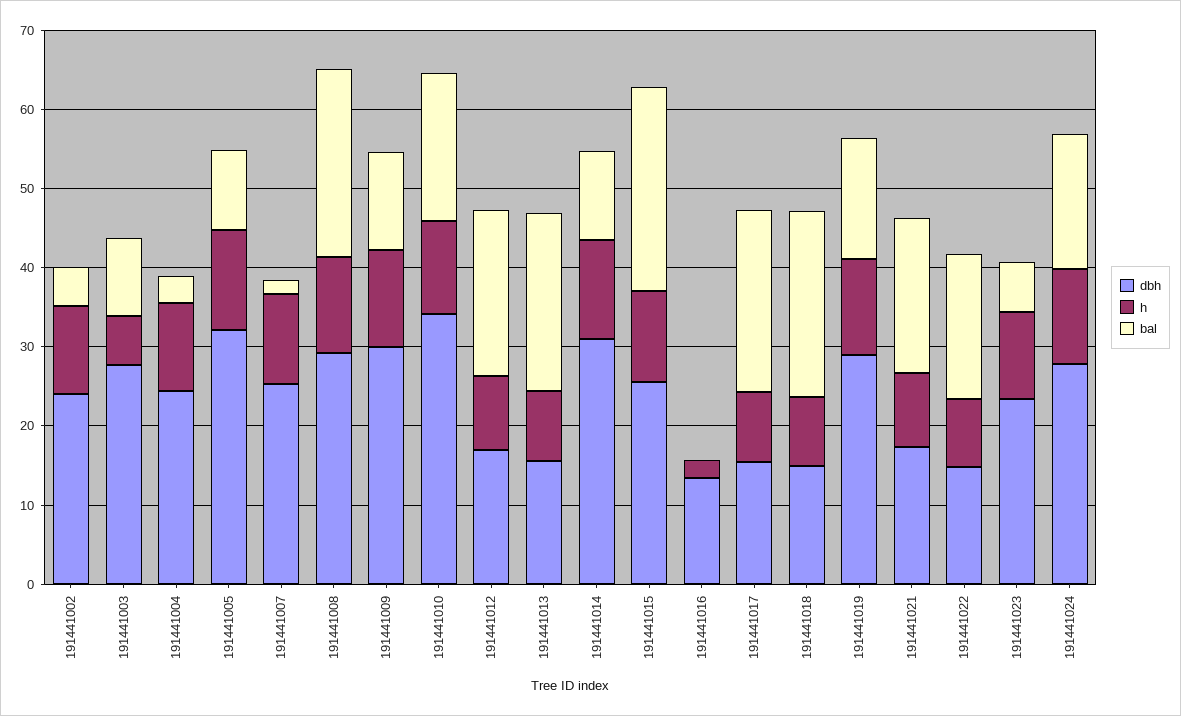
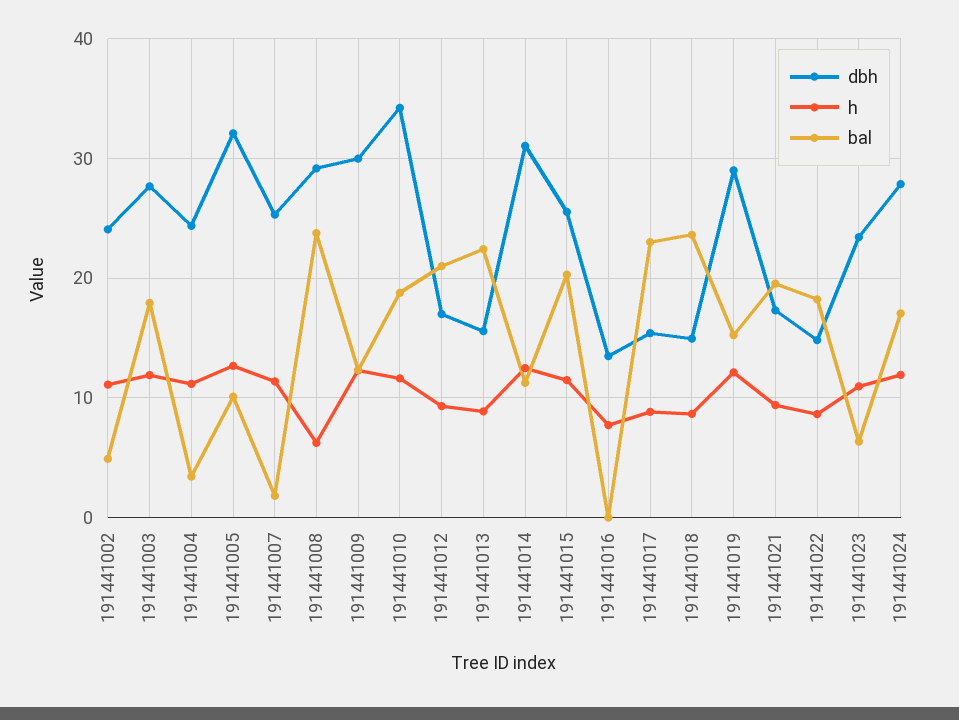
  {
    "dbh": {
      "191441002": 24,
      "191441003": 28,
      "191441004": 24,
      "191441005": 32,
      "191441007": 25,
      "191441008": 29,
      "191441009": 30,
      "191441010": 34,
      "191441012": 17,
      "191441013": 16,
      "191441014": 31,
      "191441015": 26,
      "191441016": 13,
      "191441017": 15,
      "191441018": 15,
      "191441019": 29,
      "191441021": 17,
      "191441022": 15,
      "191441023": 23,
      "191441024": 28
    },
    "h": {
      "191441002": 11,
-     "191441003": 6,
+     "191441003": 12,
      "191441004": 11,
      "191441005": 13,
      "191441007": 11,
-     "191441008": 12,
+     "191441008": 6,
      "191441009": 12,
      "191441010": 12,
      "191441012": 9,
      "191441013": 9,
      "191441014": 12,
      "191441015": 11,
-     "191441016": 2,
+     "191441016": 8,
      "191441017": 9,
      "191441018": 9,
      "191441019": 12,
      "191441021": 9,
      "191441022": 9,
      "191441023": 11,
      "191441024": 12
    },
    "bal": {
      "191441002": 5,
-     "191441003": 10,
+     "191441003": 18,
      "191441004": 3,
      "191441005": 10,
      "191441007": 2,
      "191441008": 24,
      "191441009": 12,
      "191441010": 19,
      "191441012": 21,
      "191441013": 22,
      "191441014": 11,
-     "191441015": 26,
+     "191441015": 20,
      "191441016": 0,
      "191441017": 23,
      "191441018": 24,
      "191441019": 15,
      "191441021": 20,
      "191441022": 18,
      "191441023": 6,
      "191441024": 17
    }
  }

